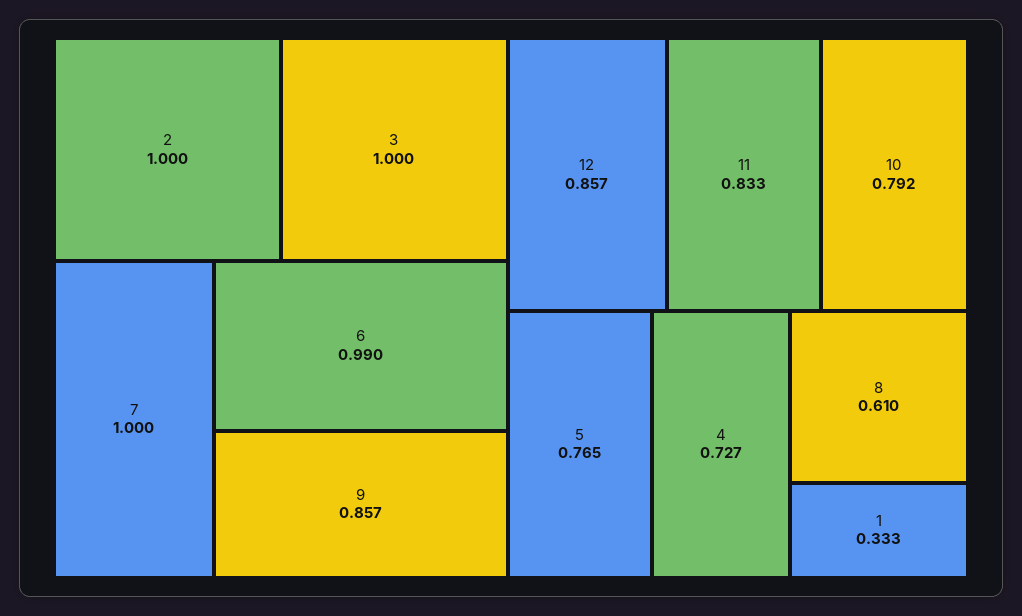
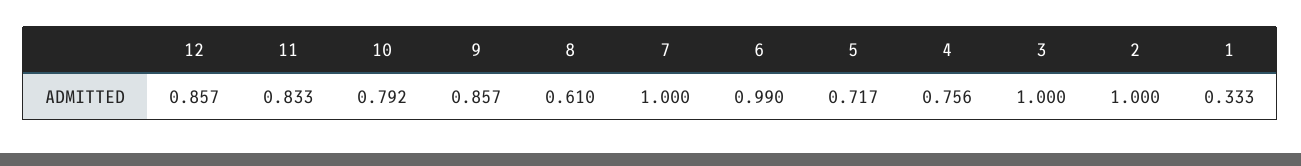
  {
    "2": 1,
    "3": 1,
    "7": 1,
    "6": 0.99,
    "9": 0.857,
    "12": 0.857,
    "11": 0.833,
    "10": 0.792,
-   "5": 0.765,
+   "5": 0.717,
-   "4": 0.727,
+   "4": 0.756,
    "8": 0.61,
    "1": 0.333
  }

